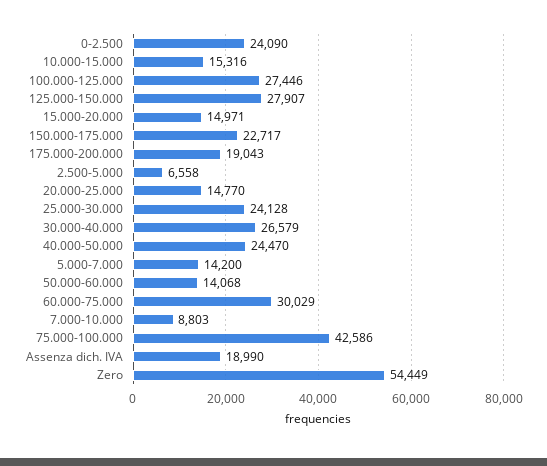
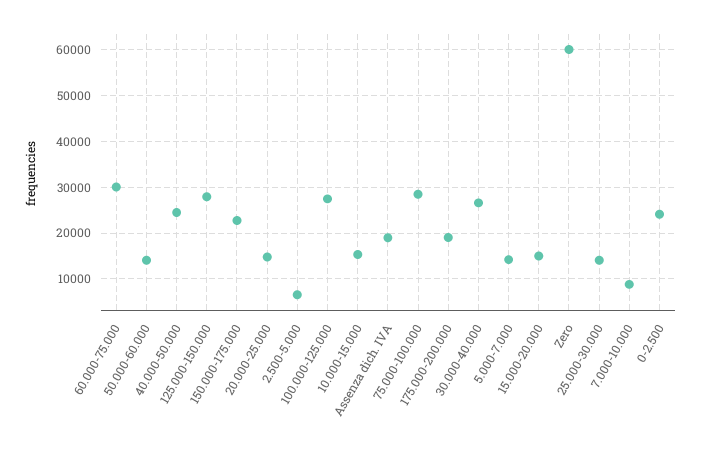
  {
    "0-2.500": 24090,
    "10.000-15.000": 15316,
    "100.000-125.000": 27446,
    "125.000-150.000": 27907,
    "15.000-20.000": 14971,
    "150.000-175.000": 22717,
    "175.000-200.000": 19043,
    "2.500-5.000": 6558,
    "20.000-25.000": 14770,
-   "25.000-30.000": 24128,
+   "25.000-30.000": 14000,
    "30.000-40.000": 26579,
    "40.000-50.000": 24470,
    "5.000-7.000": 14200,
    "50.000-60.000": 14068,
    "60.000-75.000": 30029,
    "7.000-10.000": 8803,
-   "75.000-100.000": 42586,
+   "75.000-100.000": 28000,
    "Assenza dich. IVA": 18990,
-   "Zero": 54449
+   "Zero": 60000
  }

